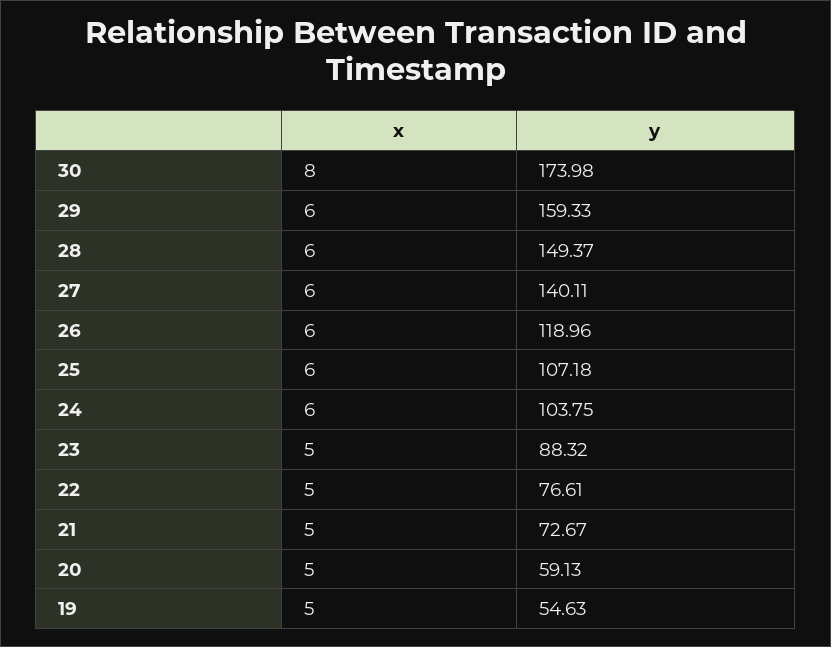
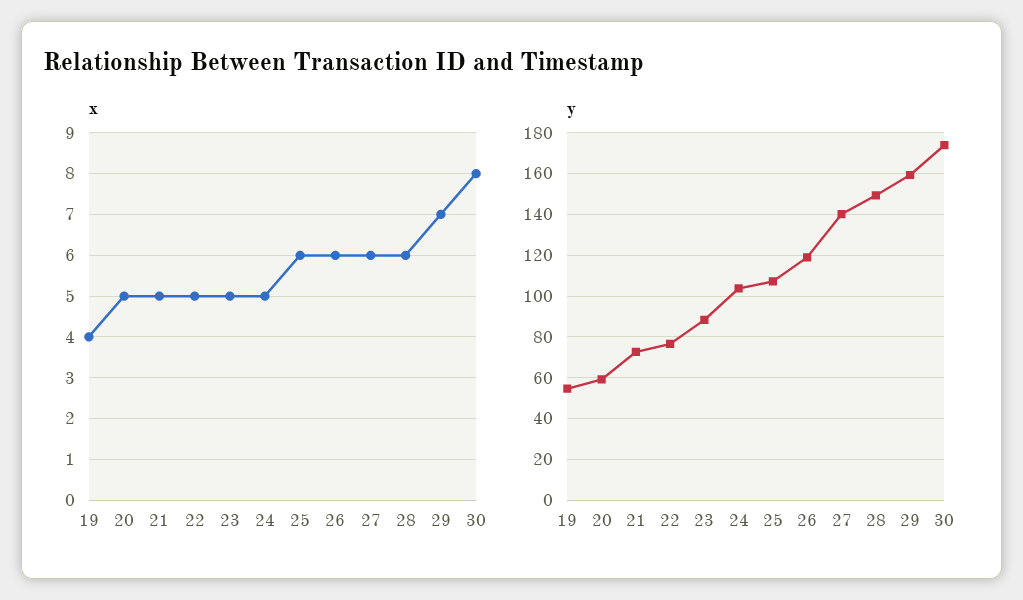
  {
    "x": {
      "30": 8,
-     "29": 6,
+     "29": 7,
      "28": 6,
      "27": 6,
      "26": 6,
      "25": 6,
-     "24": 6,
+     "24": 5,
      "23": 5,
      "22": 5,
      "21": 5,
      "20": 5,
-     "19": 5
+     "19": 4
    },
    "y": {
      "30": 173.98,
      "29": 159.33,
      "28": 149.37,
      "27": 140.11,
      "26": 118.96,
      "25": 107.18,
      "24": 103.75,
      "23": 88.32,
      "22": 76.61,
      "21": 72.67,
      "20": 59.13,
      "19": 54.63
    }
  }

